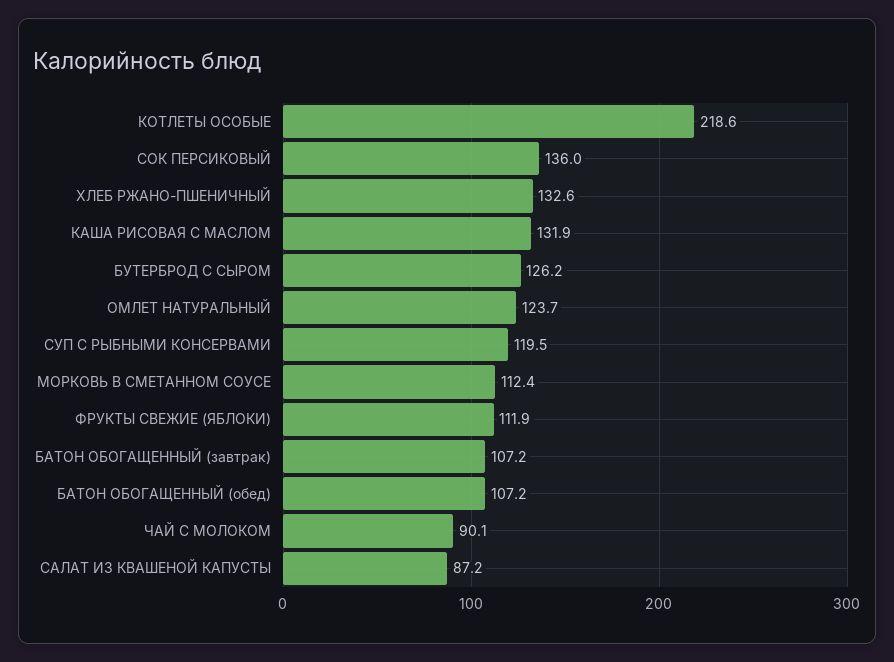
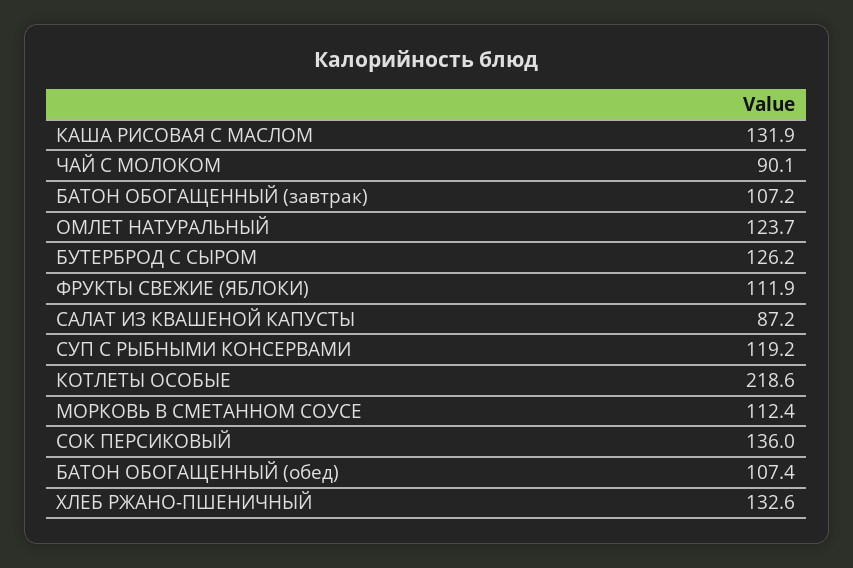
  {
    "КОТЛЕТЫ ОСОБЫЕ": 218.6,
    "СОК ПЕРСИКОВЫЙ": 136,
    "ХЛЕБ РЖАНО-ПШЕНИЧНЫЙ": 132.6,
    "КАША РИСОВАЯ С МАСЛОМ": 131.9,
    "БУТЕРБРОД С СЫРОМ": 126.2,
    "ОМЛЕТ НАТУРАЛЬНЫЙ": 123.7,
-   "СУП С РЫБНЫМИ КОНСЕРВАМИ": 119.5,
+   "СУП С РЫБНЫМИ КОНСЕРВАМИ": 119.2,
    "МОРКОВЬ В СМЕТАННОМ СОУСЕ": 112.4,
    "ФРУКТЫ СВЕЖИЕ (ЯБЛОКИ)": 111.9,
    "БАТОН ОБОГАЩЕННЫЙ (завтрак)": 107.2,
-   "БАТОН ОБОГАЩЕННЫЙ (обед)": 107.2,
+   "БАТОН ОБОГАЩЕННЫЙ (обед)": 107.4,
    "ЧАЙ С МОЛОКОМ": 90.1,
    "САЛАТ ИЗ КВАШЕНОЙ КАПУСТЫ": 87.2
  }

